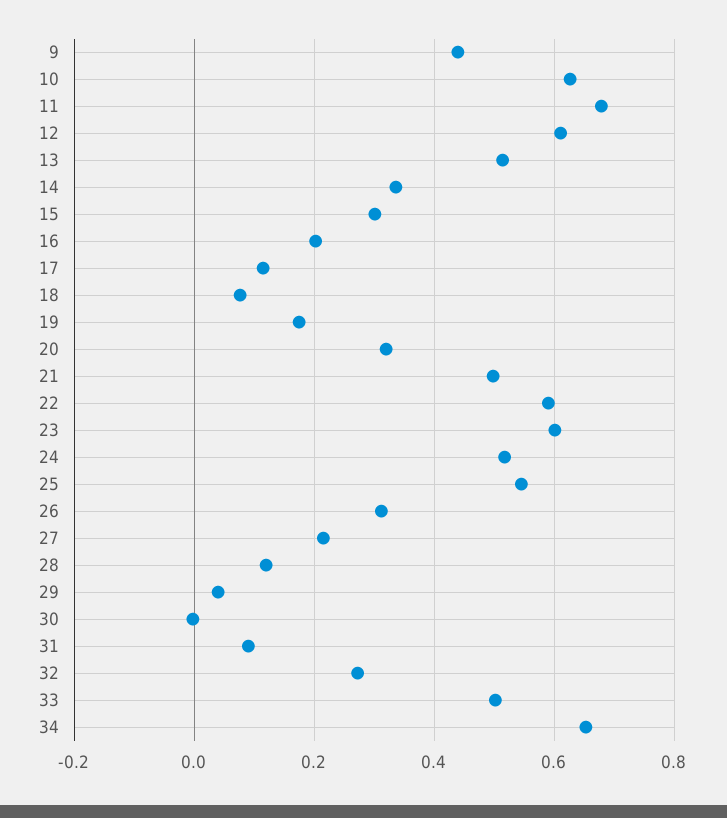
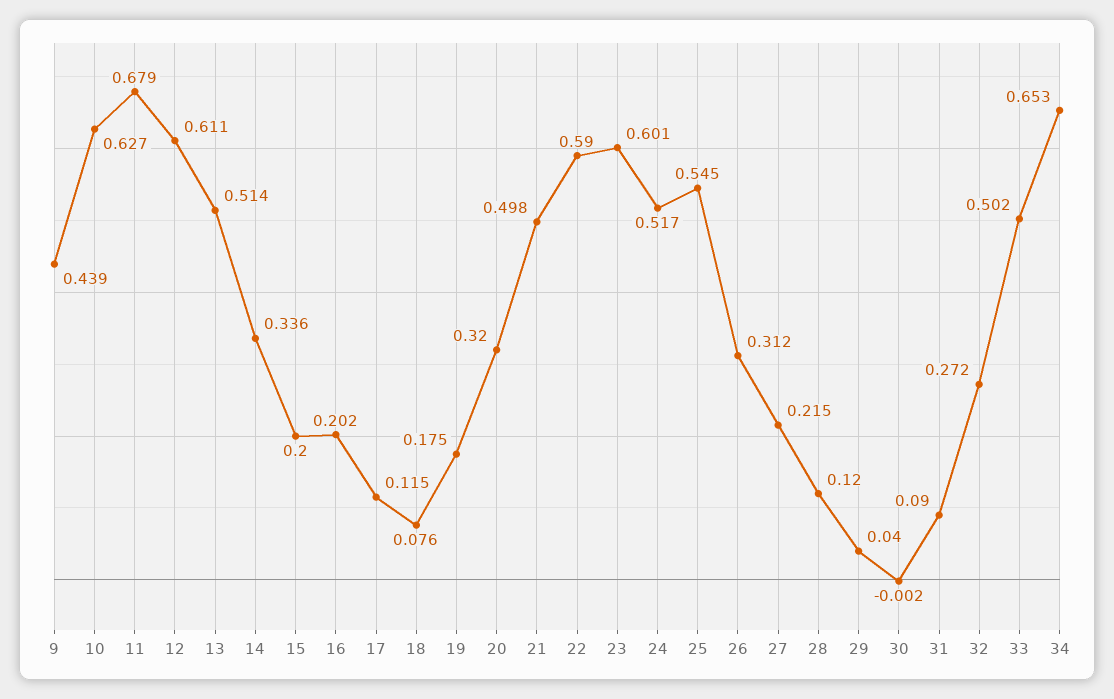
  {
    "9": 0.439,
    "10": 0.627,
    "11": 0.679,
    "12": 0.611,
    "13": 0.514,
    "14": 0.336,
-   "15": 0.3,
+   "15": 0.2,
    "16": 0.202,
    "17": 0.115,
    "18": 0.076,
    "19": 0.175,
    "20": 0.32,
    "21": 0.498,
    "22": 0.59,
    "23": 0.601,
    "24": 0.517,
    "25": 0.545,
    "26": 0.312,
    "27": 0.215,
    "28": 0.12,
    "29": 0.04,
    "30": -0.002,
    "31": 0.09,
    "32": 0.272,
    "33": 0.502,
    "34": 0.653
  }

